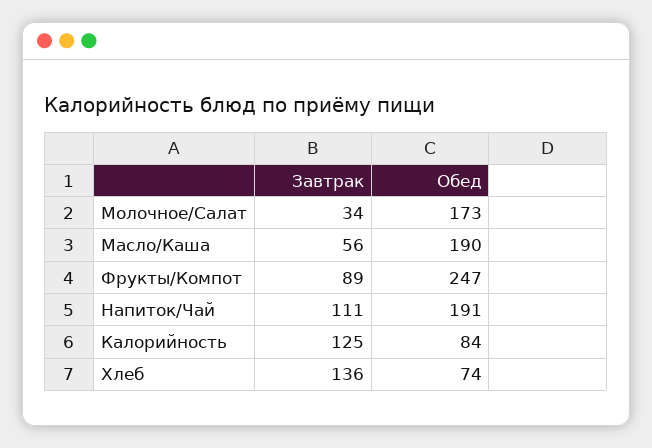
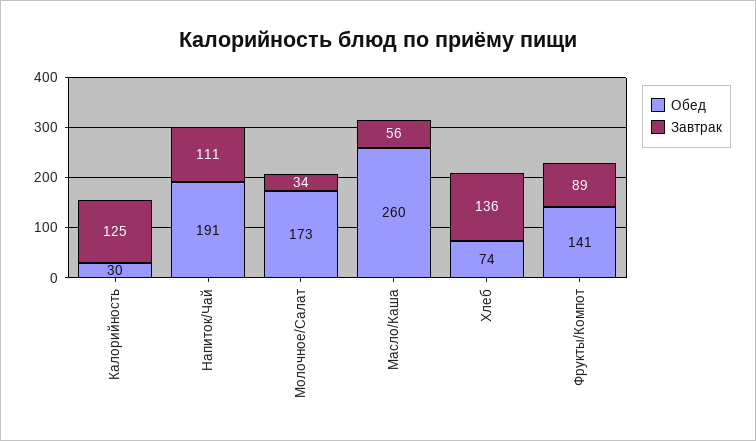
  {
    "Завтрак": {
      "Молочное/Салат": 34,
      "Масло/Каша": 56,
      "Фрукты/Компот": 89,
      "Напиток/Чай": 111,
      "Калорийность": 125,
      "Хлеб": 136
    },
    "Обед": {
      "Молочное/Салат": 173,
-     "Масло/Каша": 190,
+     "Масло/Каша": 260,
-     "Фрукты/Компот": 247,
+     "Фрукты/Компот": 141,
      "Напиток/Чай": 191,
-     "Калорийность": 84,
+     "Калорийность": 30,
      "Хлеб": 74
    }
  }

